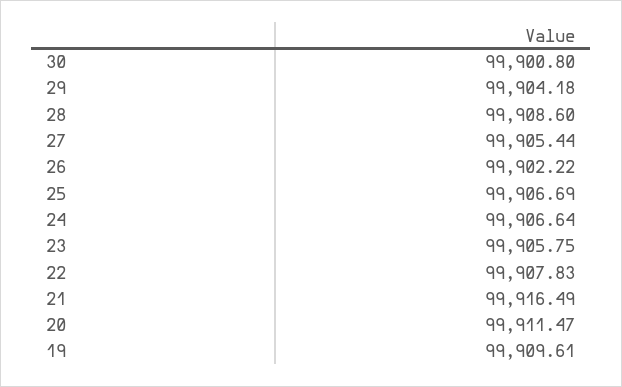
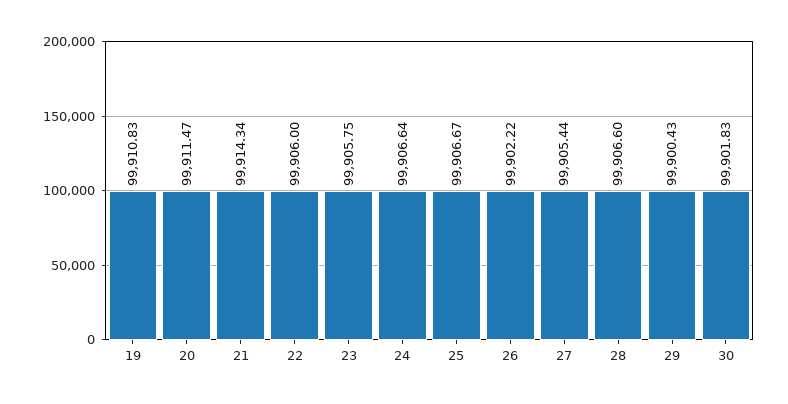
  {
-   "30": 99900.8,
+   "30": 99901.83,
-   "29": 99904.18,
+   "29": 99900.43,
-   "28": 99908.6,
+   "28": 99906.6,
    "27": 99905.44,
    "26": 99902.22,
-   "25": 99906.69,
+   "25": 99906.67,
    "24": 99906.64,
    "23": 99905.75,
-   "22": 99907.83,
+   "22": 99906,
-   "21": 99916.49,
+   "21": 99914.34,
    "20": 99911.47,
-   "19": 99909.61
+   "19": 99910.83
  }

